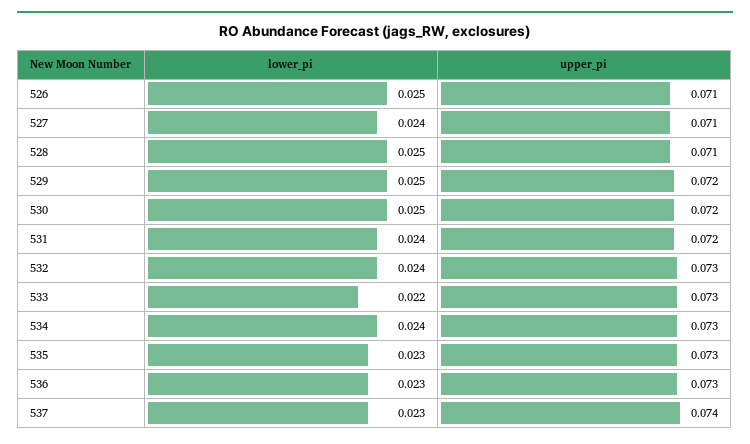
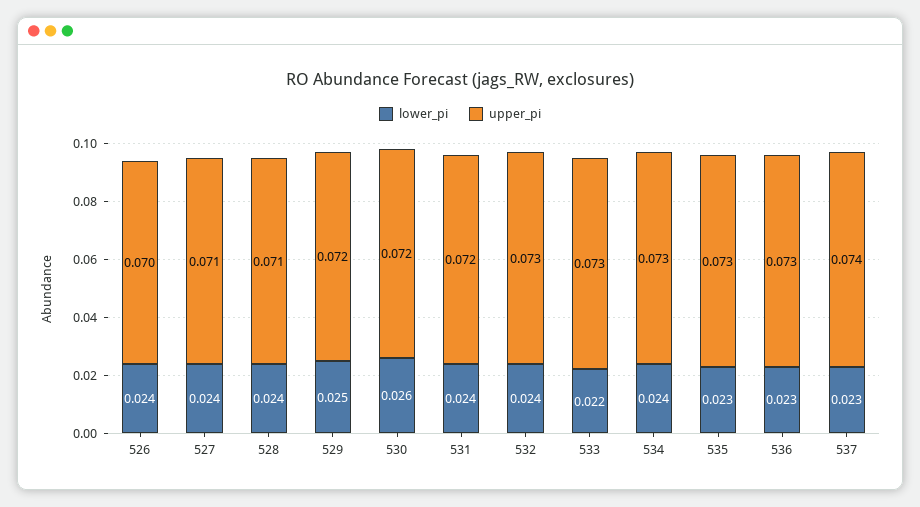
  {
    "lower_pi": {
-     "526": 0.025,
+     "526": 0.024,
      "527": 0.024,
-     "528": 0.025,
+     "528": 0.024,
      "529": 0.025,
-     "530": 0.025,
+     "530": 0.026,
      "531": 0.024,
      "532": 0.024,
      "533": 0.022,
      "534": 0.024,
      "535": 0.023,
      "536": 0.023,
      "537": 0.023
    },
    "upper_pi": {
-     "526": 0.071,
+     "526": 0.07,
      "527": 0.071,
      "528": 0.071,
      "529": 0.072,
      "530": 0.072,
      "531": 0.072,
      "532": 0.073,
      "533": 0.073,
      "534": 0.073,
      "535": 0.073,
      "536": 0.073,
      "537": 0.074
    }
  }

